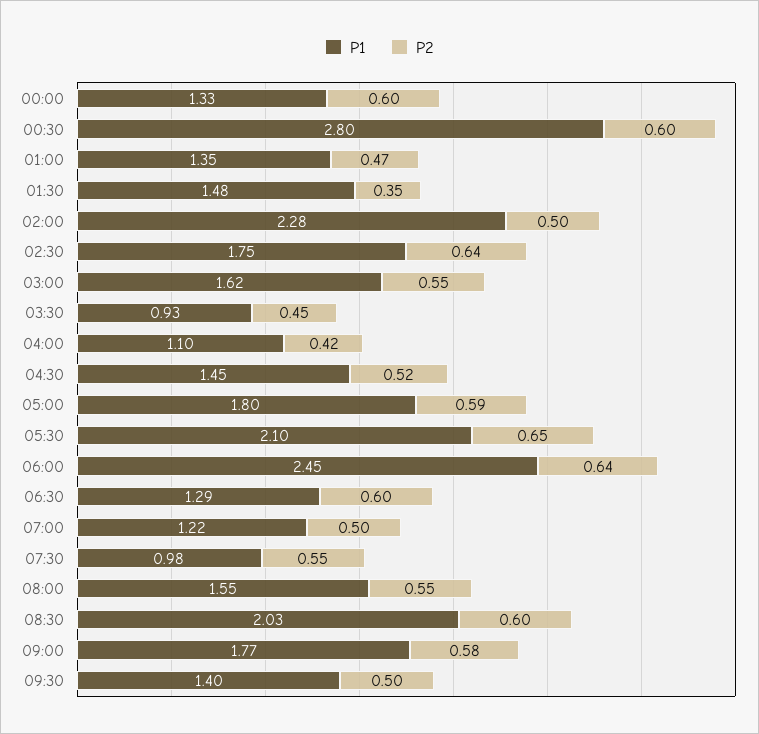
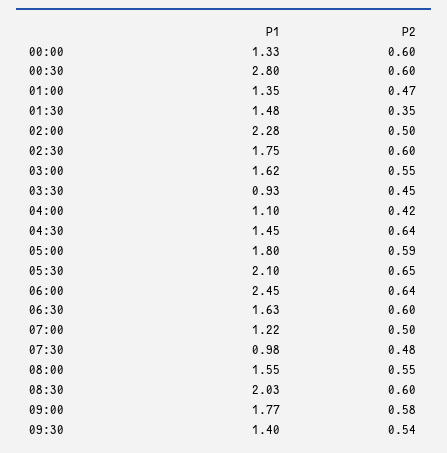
  {
    "P1": {
      "00:00": 1.33,
      "00:30": 2.8,
      "01:00": 1.35,
      "01:30": 1.48,
      "02:00": 2.28,
      "02:30": 1.75,
      "03:00": 1.62,
      "03:30": 0.93,
      "04:00": 1.1,
      "04:30": 1.45,
      "05:00": 1.8,
      "05:30": 2.1,
      "06:00": 2.45,
-     "06:30": 1.29,
+     "06:30": 1.63,
      "07:00": 1.22,
      "07:30": 0.98,
      "08:00": 1.55,
      "08:30": 2.03,
      "09:00": 1.77,
      "09:30": 1.4
    },
    "P2": {
      "00:00": 0.6,
      "00:30": 0.6,
      "01:00": 0.47,
      "01:30": 0.35,
      "02:00": 0.5,
-     "02:30": 0.64,
+     "02:30": 0.6,
      "03:00": 0.55,
      "03:30": 0.45,
      "04:00": 0.42,
-     "04:30": 0.52,
+     "04:30": 0.64,
      "05:00": 0.59,
      "05:30": 0.65,
      "06:00": 0.64,
      "06:30": 0.6,
      "07:00": 0.5,
-     "07:30": 0.55,
+     "07:30": 0.48,
      "08:00": 0.55,
      "08:30": 0.6,
      "09:00": 0.58,
-     "09:30": 0.5
+     "09:30": 0.54
    }
  }

